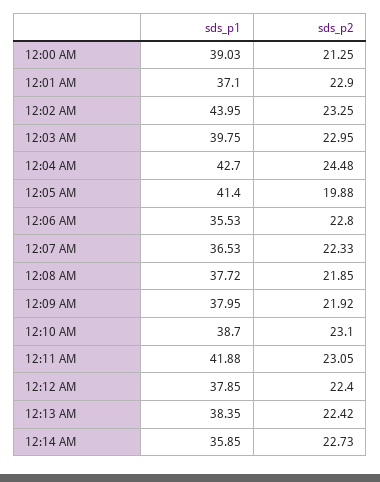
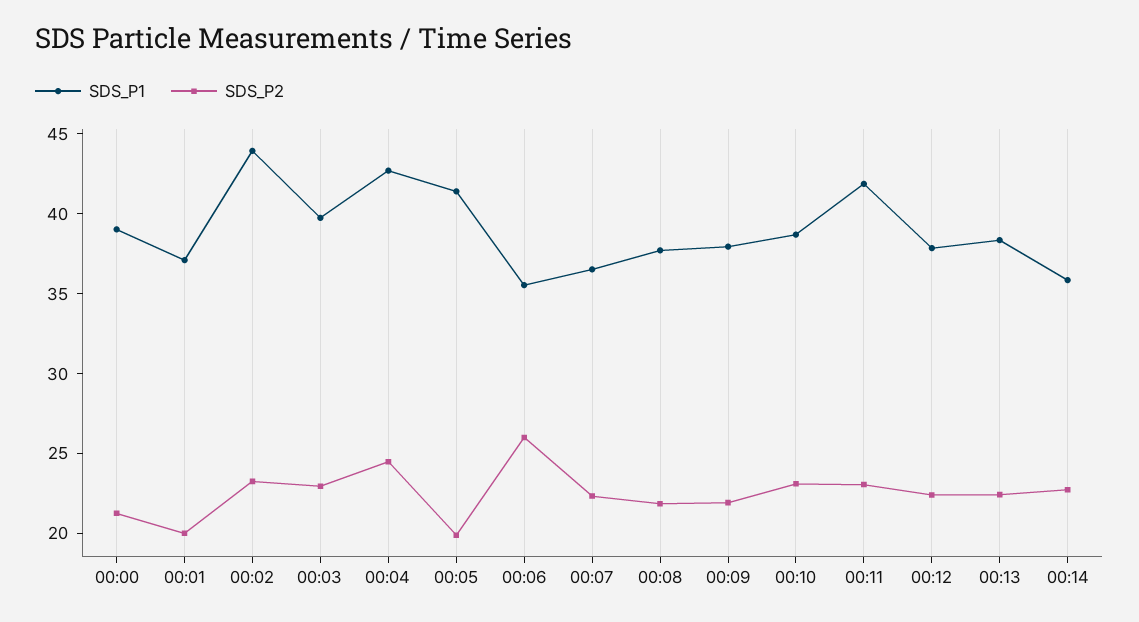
  {
    "sds_p1": {
      "12:00 AM": 39.03,
      "12:01 AM": 37.1,
      "12:02 AM": 43.95,
      "12:03 AM": 39.75,
      "12:04 AM": 42.7,
      "12:05 AM": 41.4,
      "12:06 AM": 35.53,
      "12:07 AM": 36.53,
      "12:08 AM": 37.72,
      "12:09 AM": 37.95,
      "12:10 AM": 38.7,
      "12:11 AM": 41.88,
      "12:12 AM": 37.85,
      "12:13 AM": 38.35,
      "12:14 AM": 35.85
    },
    "sds_p2": {
      "12:00 AM": 21.25,
-     "12:01 AM": 22.9,
+     "12:01 AM": 20,
      "12:02 AM": 23.25,
      "12:03 AM": 22.95,
      "12:04 AM": 24.48,
      "12:05 AM": 19.88,
-     "12:06 AM": 22.8,
+     "12:06 AM": 26,
      "12:07 AM": 22.33,
      "12:08 AM": 21.85,
      "12:09 AM": 21.92,
      "12:10 AM": 23.1,
      "12:11 AM": 23.05,
      "12:12 AM": 22.4,
      "12:13 AM": 22.42,
      "12:14 AM": 22.73
    }
  }

